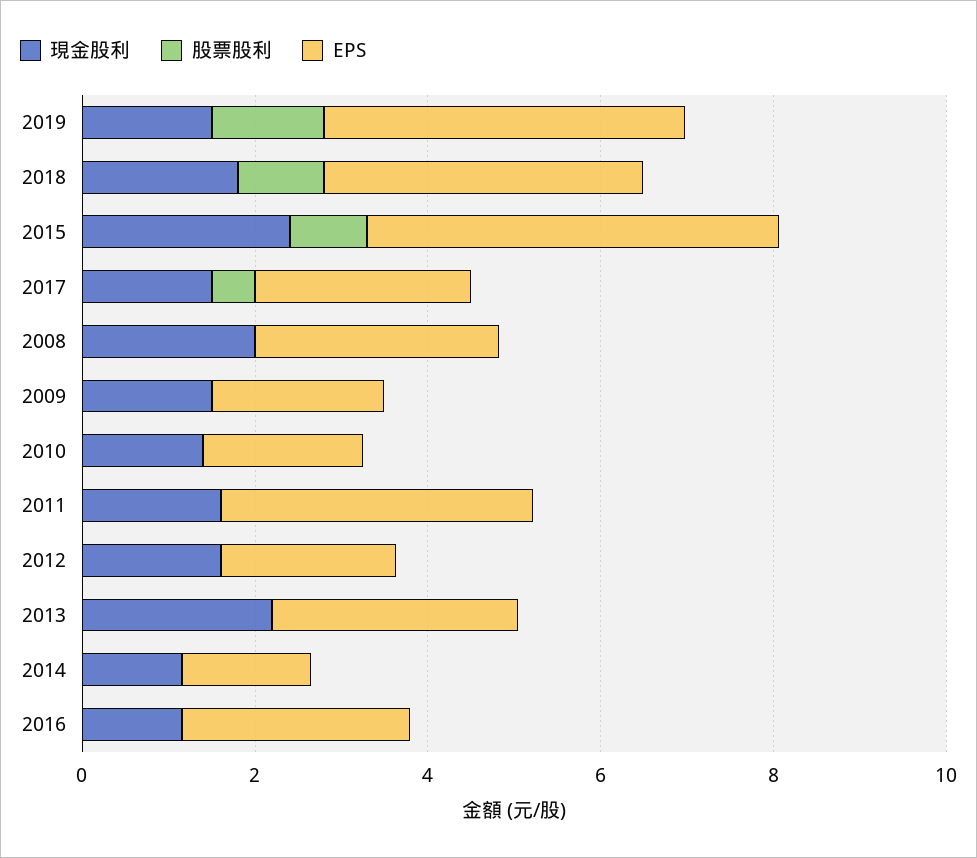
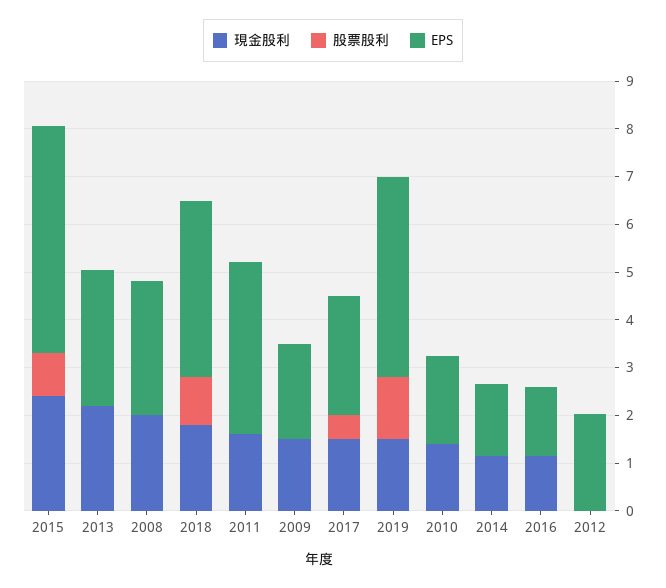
  {
    "現金股利": {
      "2019": 1.6,
      "2018": 1.8,
      "2015": 2.4,
      "2017": 1.6,
      "2008": 2,
      "2009": 1.6,
      "2010": 1.4,
      "2011": 1.6,
-     "2012": 1.5,
+     "2012": 0,
      "2013": 2.2,
      "2014": 1.2,
      "2016": 1.2
    },
    "股票股利": {
      "2019": 1.4,
      "2018": 1,
      "2015": 1,
      "2017": 0.6,
      "2008": 0,
      "2009": 0,
      "2010": 0,
      "2011": 0,
      "2012": 0,
      "2013": 0,
      "2014": 0,
      "2016": 0
    },
    "EPS": {
      "2019": 4.2,
      "2018": 3.6,
      "2015": 4.8,
      "2017": 2.6,
      "2008": 2.8,
      "2009": 2,
      "2010": 1.8,
      "2011": 3.6,
      "2012": 2,
      "2013": 2.8,
      "2014": 1.6,
-     "2016": 2.5
+     "2016": 1.4
    }
  }

